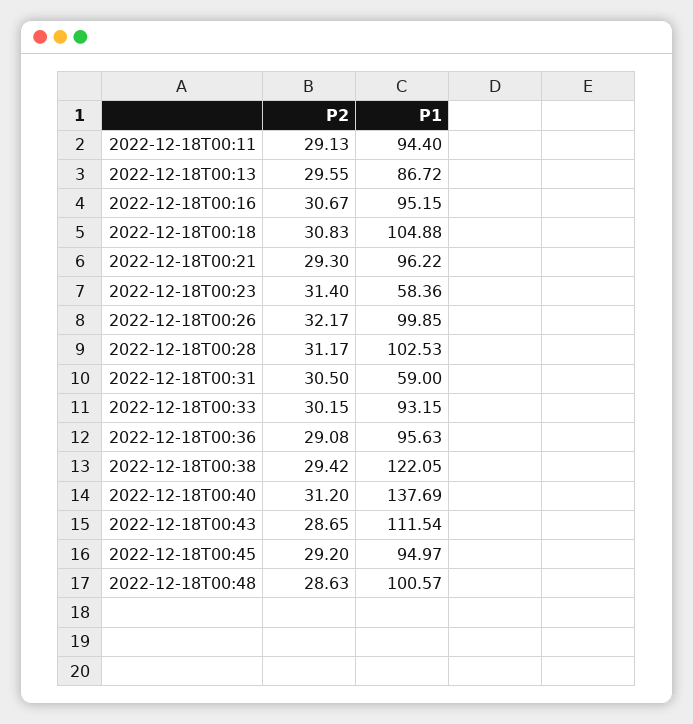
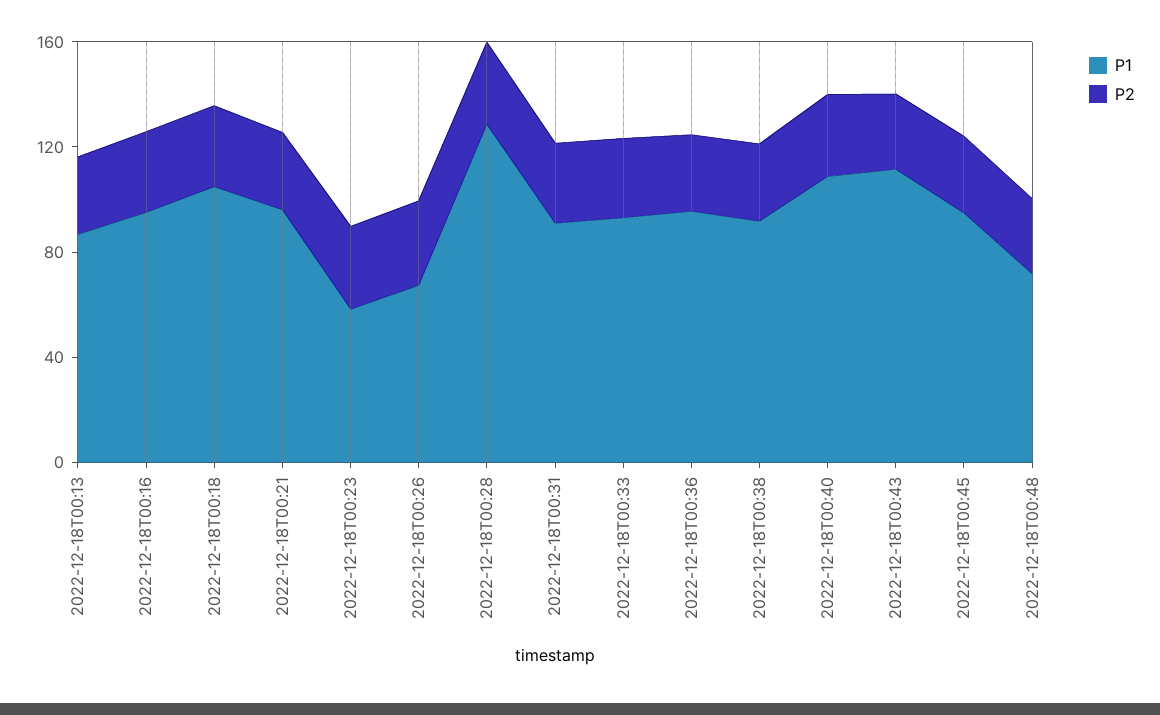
  {
    "P2": {
-     "2022-12-18T00:11": 29.13,
      "2022-12-18T00:13": 29.55,
      "2022-12-18T00:16": 30.67,
      "2022-12-18T00:18": 30.83,
      "2022-12-18T00:21": 29.3,
      "2022-12-18T00:23": 31.4,
      "2022-12-18T00:26": 32.17,
      "2022-12-18T00:28": 31.17,
      "2022-12-18T00:31": 30.5,
      "2022-12-18T00:33": 30.15,
      "2022-12-18T00:36": 29.08,
      "2022-12-18T00:38": 29.42,
      "2022-12-18T00:40": 31.2,
      "2022-12-18T00:43": 28.65,
      "2022-12-18T00:45": 29.2,
      "2022-12-18T00:48": 28.63
    },
    "P1": {
-     "2022-12-18T00:11": 94.4,
      "2022-12-18T00:13": 86.72,
      "2022-12-18T00:16": 95.15,
      "2022-12-18T00:18": 104.88,
      "2022-12-18T00:21": 96.22,
      "2022-12-18T00:23": 58.36,
-     "2022-12-18T00:26": 99.85,
+     "2022-12-18T00:26": 70,
-     "2022-12-18T00:28": 102.53,
+     "2022-12-18T00:28": 130,
-     "2022-12-18T00:31": 59,
+     "2022-12-18T00:31": 90,
      "2022-12-18T00:33": 93.15,
      "2022-12-18T00:36": 95.63,
-     "2022-12-18T00:38": 122.05,
+     "2022-12-18T00:38": 90,
-     "2022-12-18T00:40": 137.69,
+     "2022-12-18T00:40": 110,
      "2022-12-18T00:43": 111.54,
      "2022-12-18T00:45": 94.97,
-     "2022-12-18T00:48": 100.57
+     "2022-12-18T00:48": 70
    }
  }

